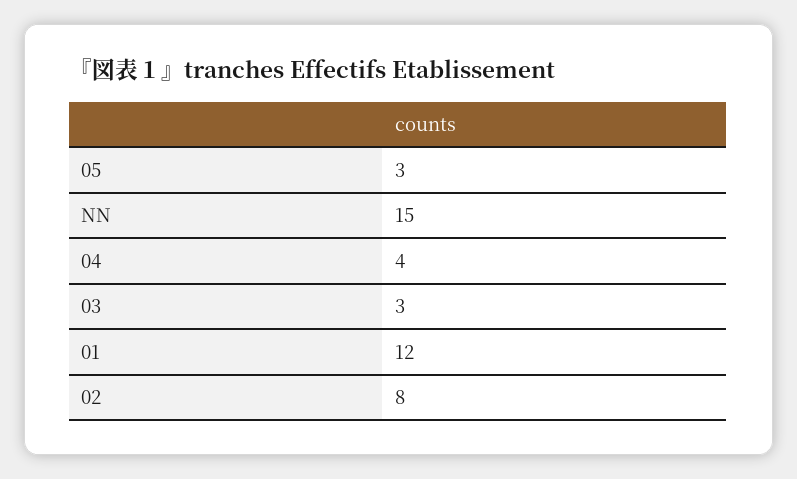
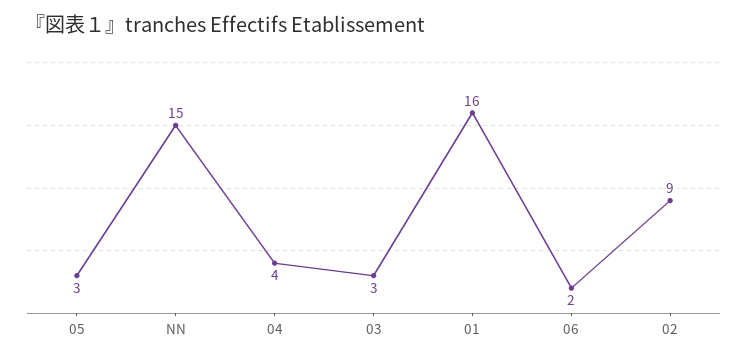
  {
    "05": 3,
    "NN": 15,
    "04": 4,
    "03": 3,
-   "01": 12,
+   "01": 16,
-   "02": 8
+   "02": 9,
+   "06": 2
  }

